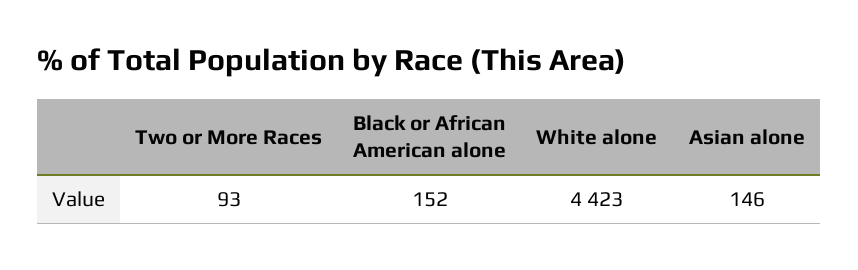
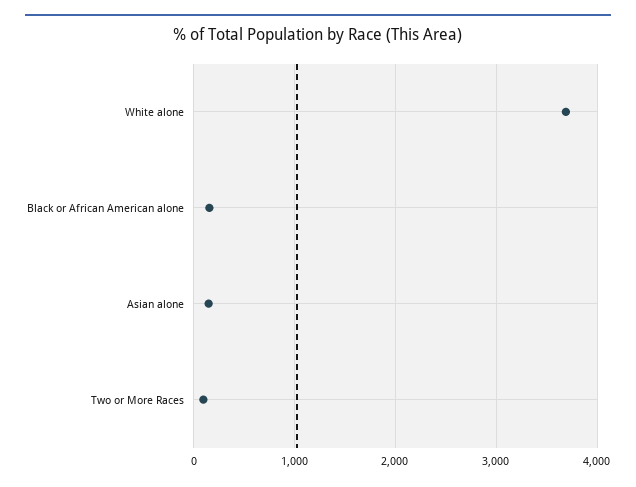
  {
    "Two or More Races": 93,
    "Black or African American alone": 152,
-   "White alone": 4423,
+   "White alone": 3700,
    "Asian alone": 146
  }

